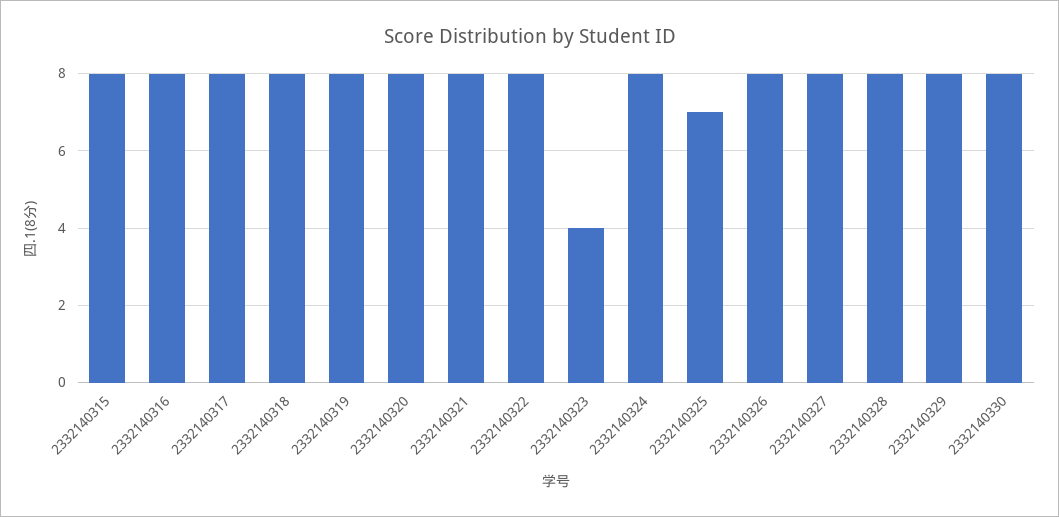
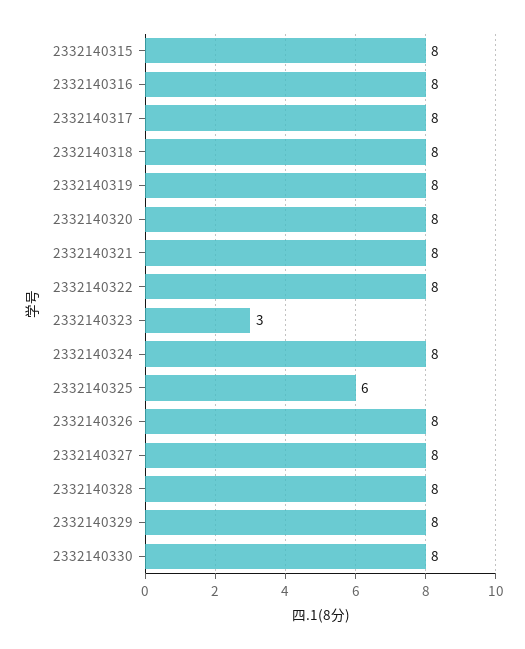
  {
    "2332140315": 8,
    "2332140316": 8,
    "2332140317": 8,
    "2332140318": 8,
    "2332140319": 8,
    "2332140320": 8,
    "2332140321": 8,
    "2332140322": 8,
-   "2332140323": 4,
+   "2332140323": 3,
    "2332140324": 8,
-   "2332140325": 7,
+   "2332140325": 6,
    "2332140326": 8,
    "2332140327": 8,
    "2332140328": 8,
    "2332140329": 8,
    "2332140330": 8
  }

